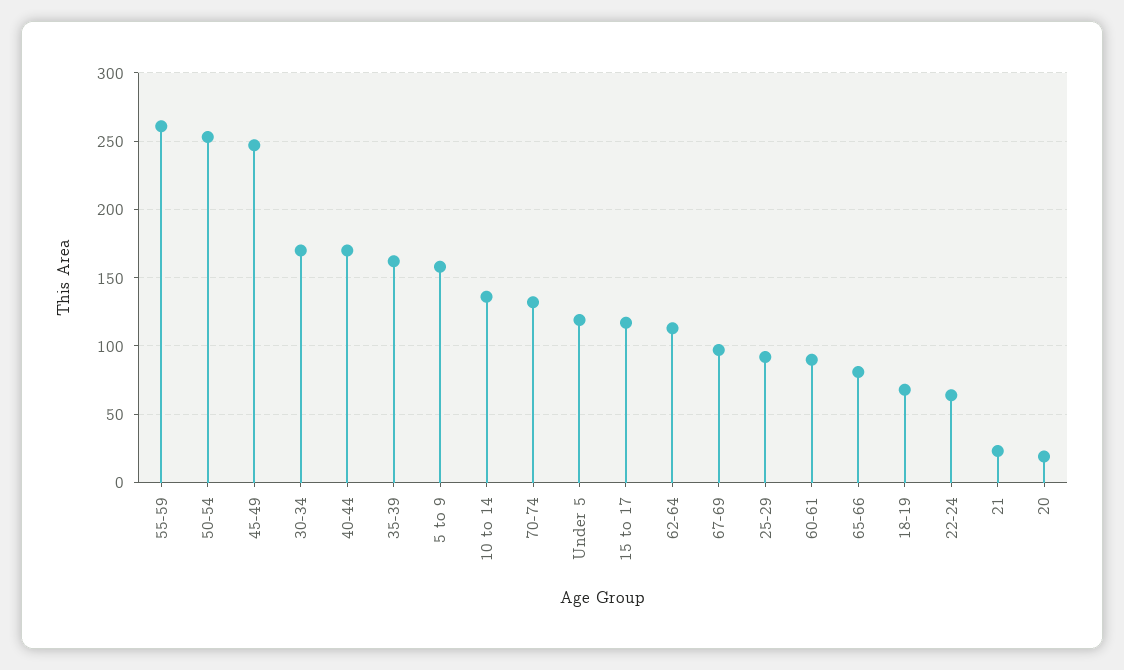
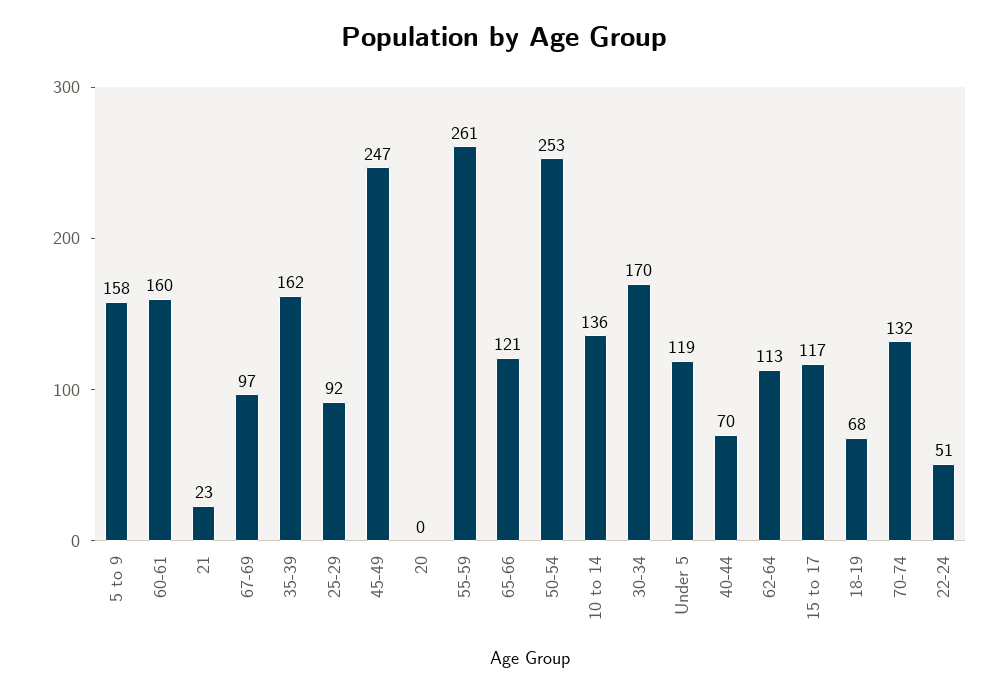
  {
    "55-59": 261,
    "50-54": 253,
    "45-49": 247,
    "30-34": 170,
-   "40-44": 170,
+   "40-44": 70,
    "35-39": 162,
    "5 to 9": 158,
    "10 to 14": 136,
    "70-74": 132,
    "Under 5": 119,
    "15 to 17": 117,
    "62-64": 113,
    "67-69": 97,
    "25-29": 92,
-   "60-61": 90,
+   "60-61": 160,
-   "65-66": 80,
+   "65-66": 121,
    "18-19": 68,
-   "22-24": 65,
+   "22-24": 51,
    "21": 23,
-   "20": 20
+   "20": 0
  }

